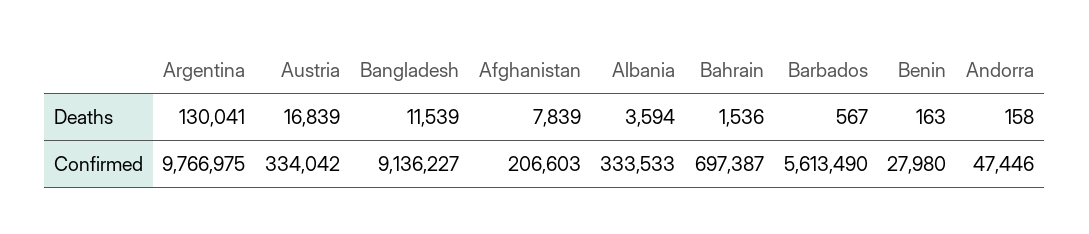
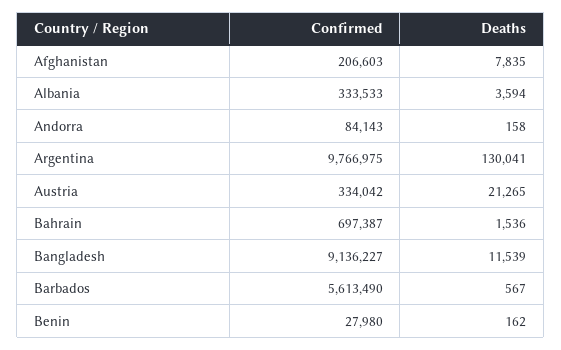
  {
    "Argentina": {
      "Deaths": 130041,
      "Confirmed": 9766975
    },
    "Austria": {
-     "Deaths": 16839,
+     "Deaths": 21265,
      "Confirmed": 334042
    },
    "Bangladesh": {
      "Deaths": 11539,
      "Confirmed": 9136227
    },
    "Afghanistan": {
-     "Deaths": 7839,
+     "Deaths": 7835,
      "Confirmed": 206603
    },
    "Albania": {
      "Deaths": 3594,
      "Confirmed": 333533
    },
    "Bahrain": {
      "Deaths": 1536,
      "Confirmed": 697387
    },
    "Barbados": {
      "Deaths": 567,
      "Confirmed": 5613490
    },
    "Benin": {
-     "Deaths": 163,
+     "Deaths": 162,
      "Confirmed": 27980
    },
    "Andorra": {
      "Deaths": 158,
-     "Confirmed": 47446
+     "Confirmed": 84143
    }
  }

